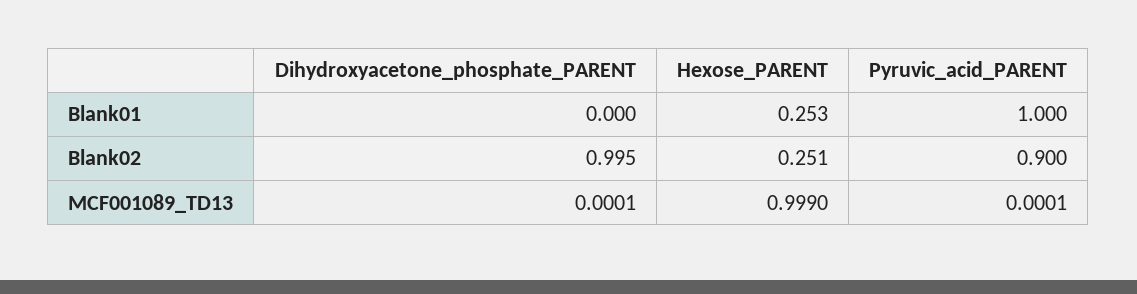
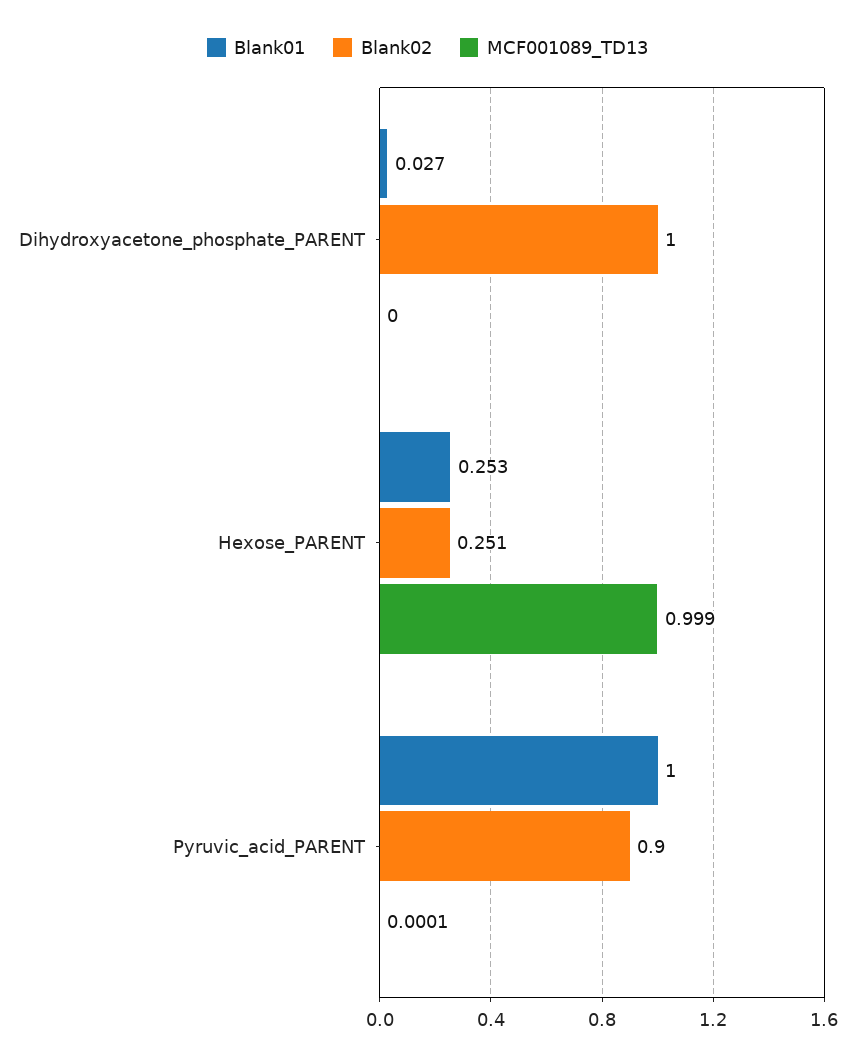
  {
    "Blank01": {
-     "Dihydroxyacetone_phosphate_PARENT": 0,
+     "Dihydroxyacetone_phosphate_PARENT": 0.027,
      "Hexose_PARENT": 0.253,
      "Pyruvic_acid_PARENT": 1
    },
    "Blank02": {
-     "Dihydroxyacetone_phosphate_PARENT": 0.995,
+     "Dihydroxyacetone_phosphate_PARENT": 1,
      "Hexose_PARENT": 0.251,
      "Pyruvic_acid_PARENT": 0.9
    },
    "MCF001089_TD13": {
-     "Dihydroxyacetone_phosphate_PARENT": 0.0001,
+     "Dihydroxyacetone_phosphate_PARENT": 0,
      "Hexose_PARENT": 0.999,
      "Pyruvic_acid_PARENT": 0.0001
    }
  }

